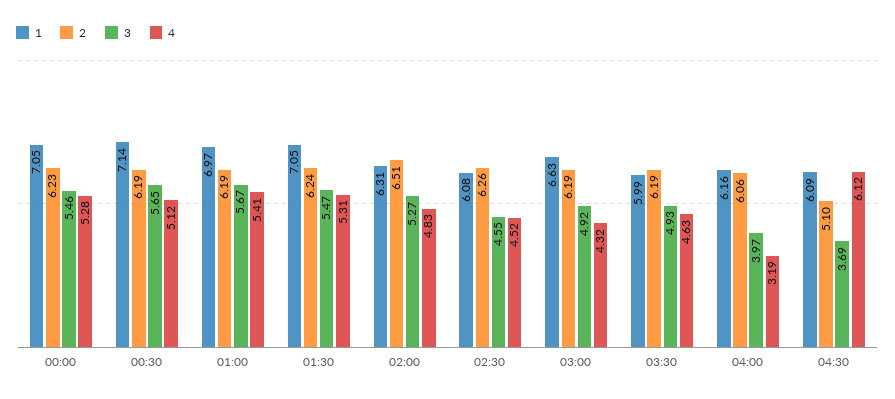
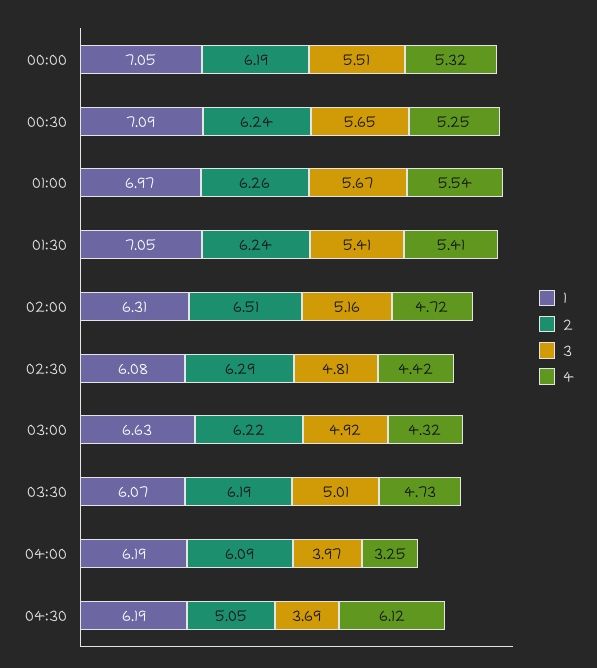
  {
    "1": {
      "00:00": 7.05,
-     "00:30": 7.14,
+     "00:30": 7.09,
      "01:00": 6.97,
      "01:30": 7.05,
      "02:00": 6.31,
      "02:30": 6.08,
      "03:00": 6.63,
-     "03:30": 5.99,
+     "03:30": 6.07,
-     "04:00": 6.16,
+     "04:00": 6.19,
-     "04:30": 6.09
+     "04:30": 6.19
    },
    "2": {
-     "00:00": 6.23,
+     "00:00": 6.19,
-     "00:30": 6.19,
+     "00:30": 6.24,
-     "01:00": 6.19,
+     "01:00": 6.26,
      "01:30": 6.24,
      "02:00": 6.51,
-     "02:30": 6.26,
+     "02:30": 6.29,
-     "03:00": 6.19,
+     "03:00": 6.22,
      "03:30": 6.19,
-     "04:00": 6.06,
+     "04:00": 6.09,
-     "04:30": 5.1
+     "04:30": 5.05
    },
    "3": {
-     "00:00": 5.46,
+     "00:00": 5.51,
      "00:30": 5.65,
      "01:00": 5.67,
-     "01:30": 5.47,
+     "01:30": 5.41,
-     "02:00": 5.27,
+     "02:00": 5.16,
-     "02:30": 4.55,
+     "02:30": 4.81,
      "03:00": 4.92,
-     "03:30": 4.93,
+     "03:30": 5.01,
      "04:00": 3.97,
      "04:30": 3.69
    },
    "4": {
-     "00:00": 5.28,
+     "00:00": 5.32,
-     "00:30": 5.12,
+     "00:30": 5.25,
-     "01:00": 5.41,
+     "01:00": 5.54,
-     "01:30": 5.31,
+     "01:30": 5.41,
-     "02:00": 4.83,
+     "02:00": 4.72,
-     "02:30": 4.52,
+     "02:30": 4.42,
      "03:00": 4.32,
-     "03:30": 4.63,
+     "03:30": 4.73,
-     "04:00": 3.19,
+     "04:00": 3.25,
      "04:30": 6.12
    }
  }

